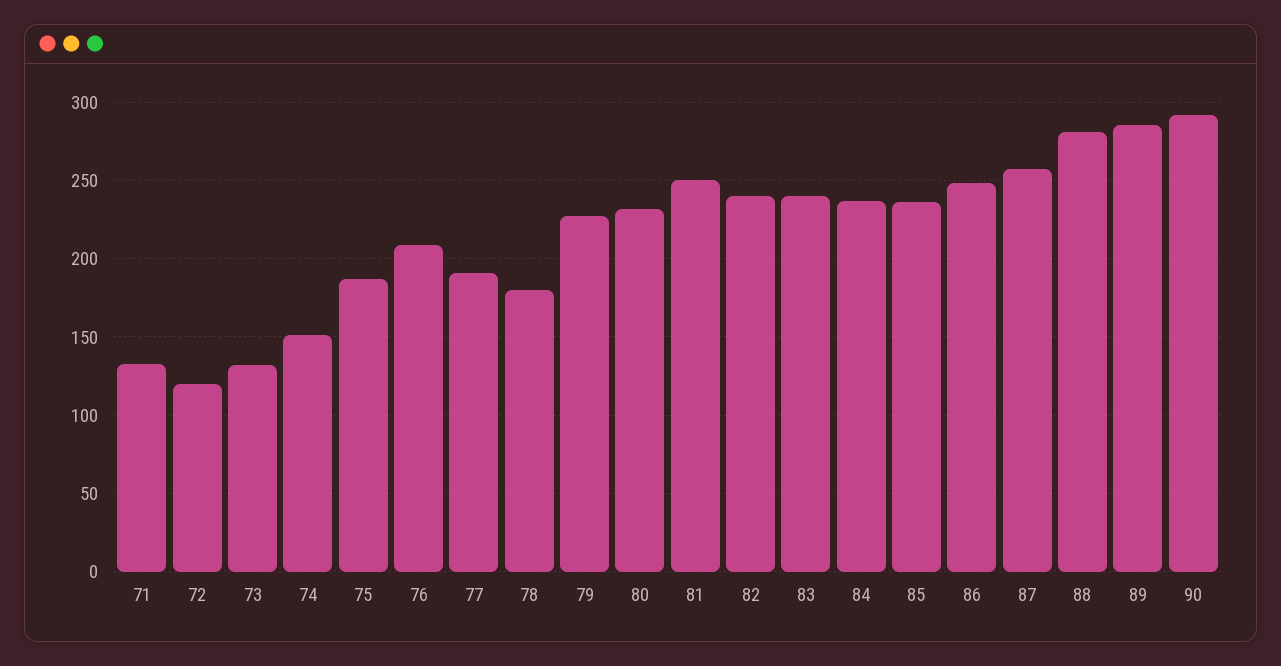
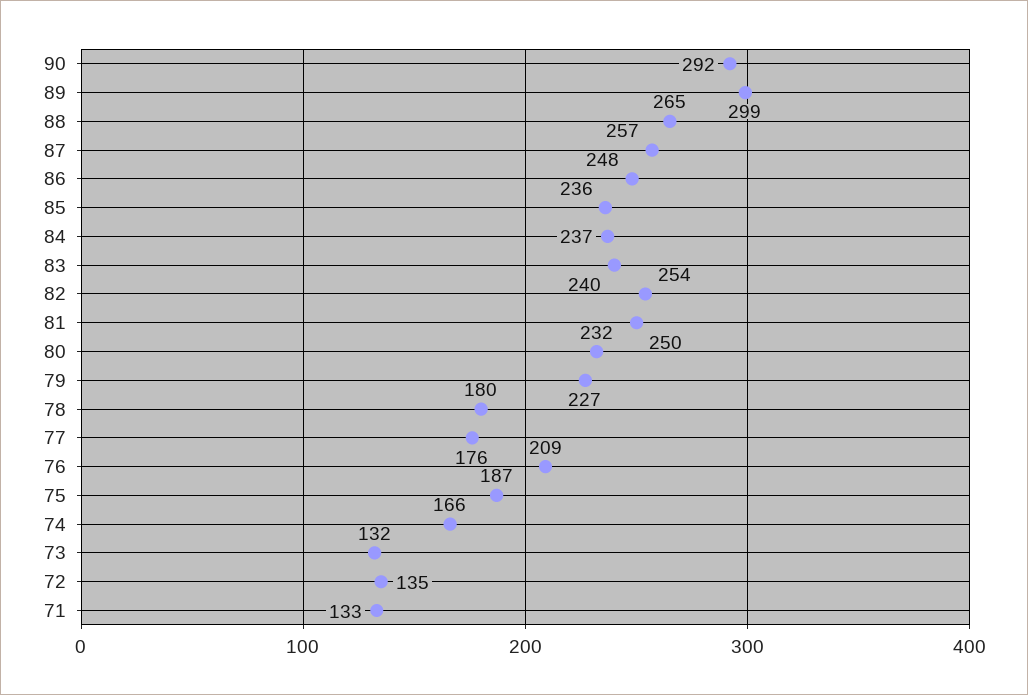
  {
    "71": 133,
-   "72": 120,
+   "72": 135,
    "73": 132,
-   "74": 150,
+   "74": 166,
    "75": 187,
    "76": 209,
-   "77": 190,
+   "77": 176,
    "78": 180,
    "79": 227,
    "80": 232,
    "81": 250,
-   "82": 240,
+   "82": 254,
    "83": 240,
    "84": 237,
    "85": 236,
    "86": 248,
    "87": 257,
-   "88": 280,
+   "88": 265,
-   "89": 285,
+   "89": 299,
    "90": 292
  }

